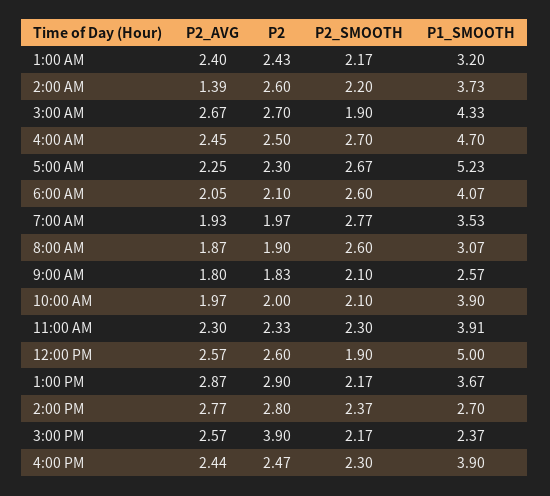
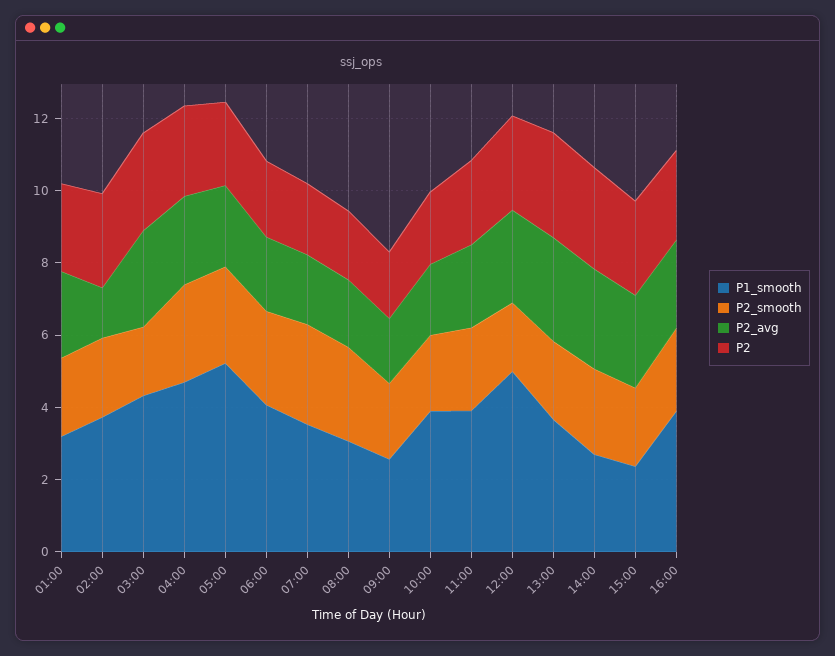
  {
    "P2_AVG": {
      "1:00 AM": 2.4,
      "2:00 AM": 1.39,
      "3:00 AM": 2.67,
      "4:00 AM": 2.45,
      "5:00 AM": 2.25,
      "6:00 AM": 2.05,
      "7:00 AM": 1.93,
      "8:00 AM": 1.87,
      "9:00 AM": 1.8,
      "10:00 AM": 1.97,
      "11:00 AM": 2.3,
      "12:00 PM": 2.57,
      "1:00 PM": 2.87,
      "2:00 PM": 2.77,
      "3:00 PM": 2.57,
      "4:00 PM": 2.44
    },
    "P2": {
      "1:00 AM": 2.43,
      "2:00 AM": 2.6,
      "3:00 AM": 2.7,
      "4:00 AM": 2.5,
      "5:00 AM": 2.3,
      "6:00 AM": 2.1,
      "7:00 AM": 1.97,
      "8:00 AM": 1.9,
      "9:00 AM": 1.83,
      "10:00 AM": 2,
      "11:00 AM": 2.33,
      "12:00 PM": 2.6,
      "1:00 PM": 2.9,
      "2:00 PM": 2.8,
-     "3:00 PM": 3.9,
+     "3:00 PM": 2.5,
      "4:00 PM": 2.47
    },
    "P2_SMOOTH": {
      "1:00 AM": 2.17,
      "2:00 AM": 2.2,
      "3:00 AM": 1.9,
      "4:00 AM": 2.7,
      "5:00 AM": 2.67,
      "6:00 AM": 2.6,
      "7:00 AM": 2.77,
      "8:00 AM": 2.6,
      "9:00 AM": 2.1,
      "10:00 AM": 2.1,
      "11:00 AM": 2.3,
      "12:00 PM": 1.9,
      "1:00 PM": 2.17,
      "2:00 PM": 2.37,
      "3:00 PM": 2.17,
      "4:00 PM": 2.3
    },
    "P1_SMOOTH": {
      "1:00 AM": 3.2,
      "2:00 AM": 3.73,
      "3:00 AM": 4.33,
      "4:00 AM": 4.7,
      "5:00 AM": 5.23,
      "6:00 AM": 4.07,
      "7:00 AM": 3.53,
      "8:00 AM": 3.07,
      "9:00 AM": 2.57,
      "10:00 AM": 3.9,
      "11:00 AM": 3.91,
      "12:00 PM": 5,
      "1:00 PM": 3.67,
      "2:00 PM": 2.7,
      "3:00 PM": 2.37,
      "4:00 PM": 3.9
    }
  }

